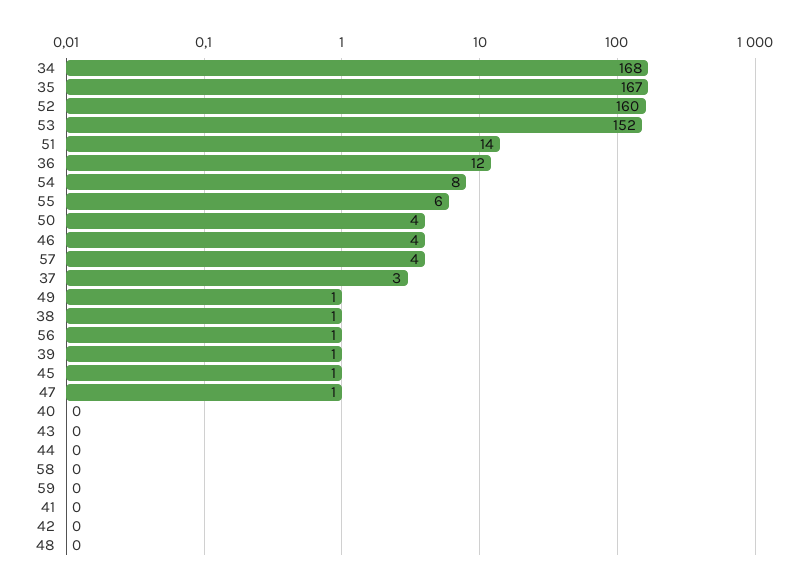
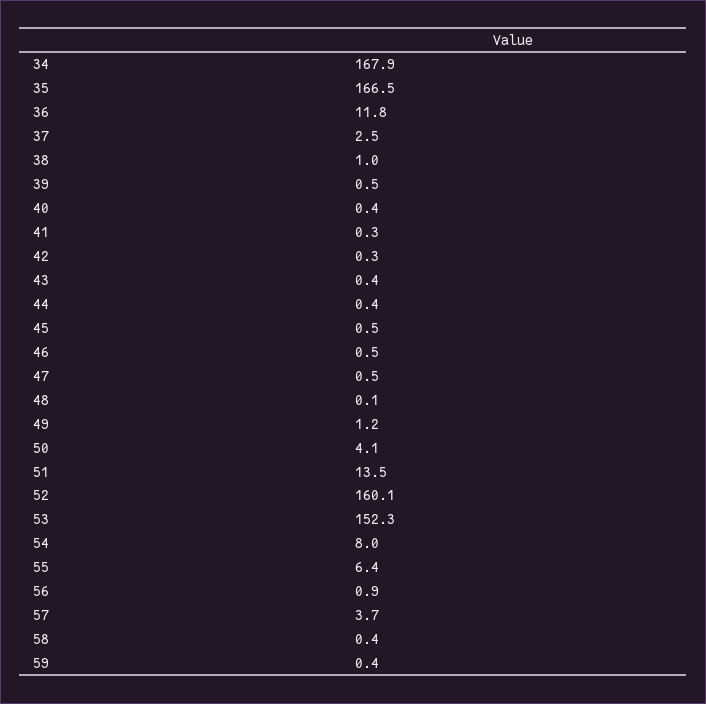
  {
    "34": 167.9,
    "35": 166.5,
    "52": 160.1,
    "53": 152.3,
    "51": 13.5,
    "36": 11.8,
    "54": 8,
    "55": 6.4,
    "50": 4.1,
-   "46": 4,
+   "46": 0.5,
    "57": 3.7,
    "37": 2.5,
    "49": 1.2,
    "38": 1,
    "56": 0.9,
    "39": 0.5,
    "45": 0.5,
    "47": 0.5,
    "40": 0.4,
    "43": 0.4,
    "44": 0.4,
    "58": 0.4,
    "59": 0.4,
    "41": 0.3,
    "42": 0.3,
    "48": 0.1
  }

